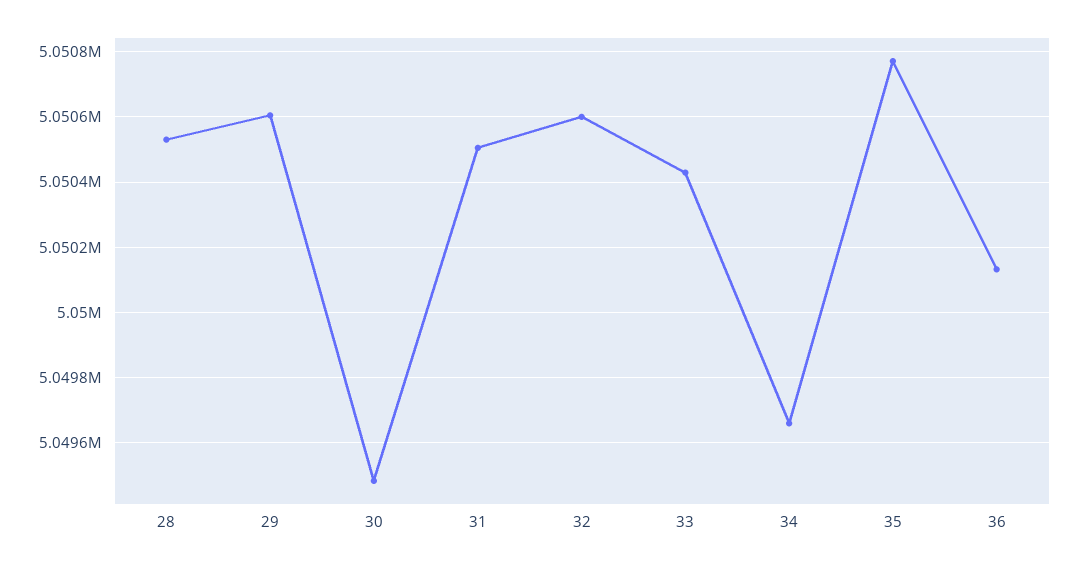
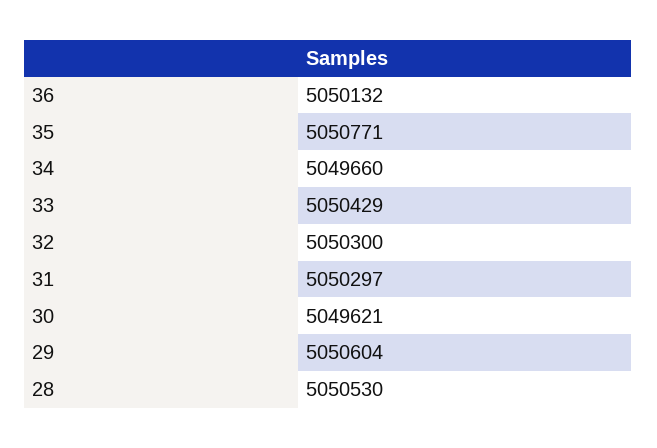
  {
    "28": 5050530,
    "29": 5050604,
-   "30": 5049480,
+   "30": 5049621,
-   "31": 5050500,
+   "31": 5050297,
-   "32": 5050600,
+   "32": 5050300,
    "33": 5050429,
    "34": 5049660,
    "35": 5050771,
    "36": 5050132
  }

